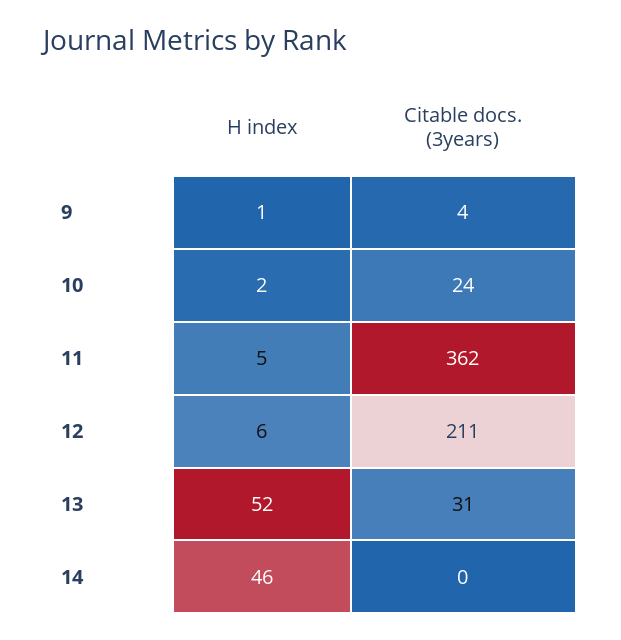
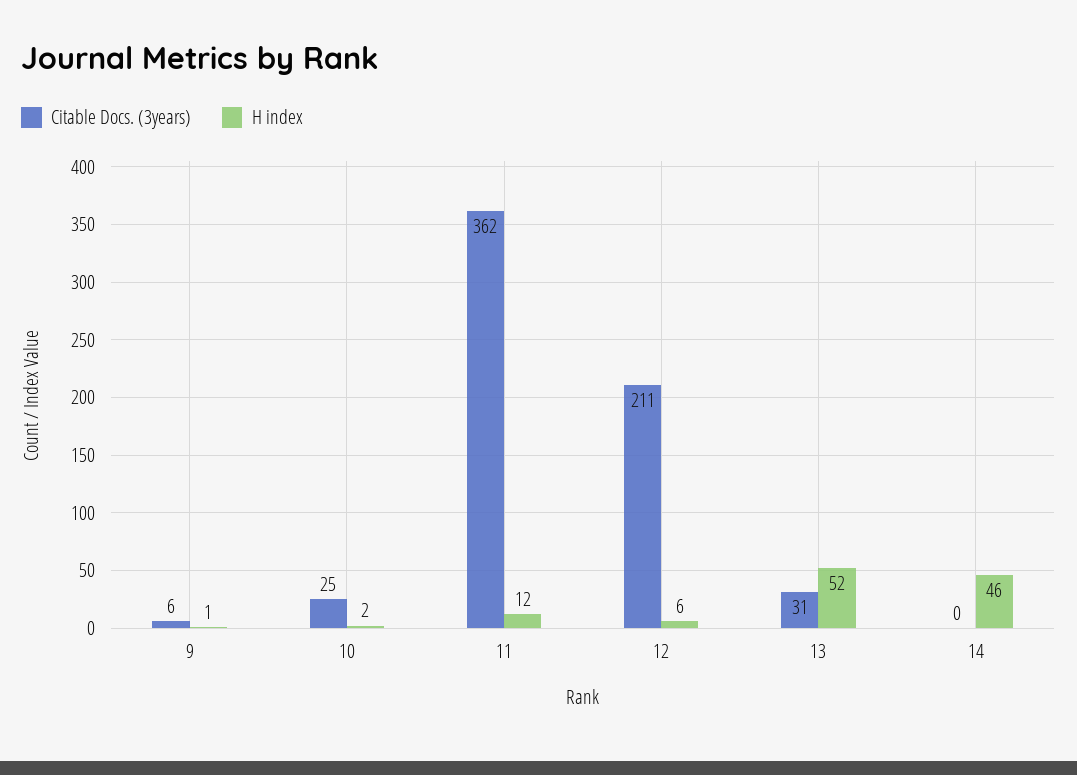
  {
    "H index": {
      "9": 1,
      "10": 2,
-     "11": 5,
+     "11": 12,
      "12": 6,
      "13": 52,
      "14": 46
    },
    "Citable docs. (3years)": {
-     "9": 4,
+     "9": 6,
-     "10": 24,
+     "10": 25,
      "11": 362,
      "12": 211,
      "13": 31,
      "14": 0
    }
  }

